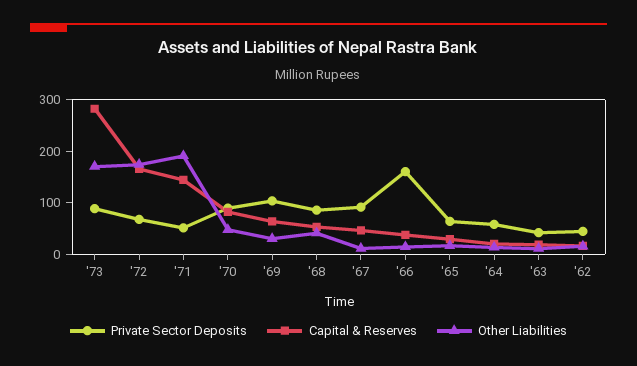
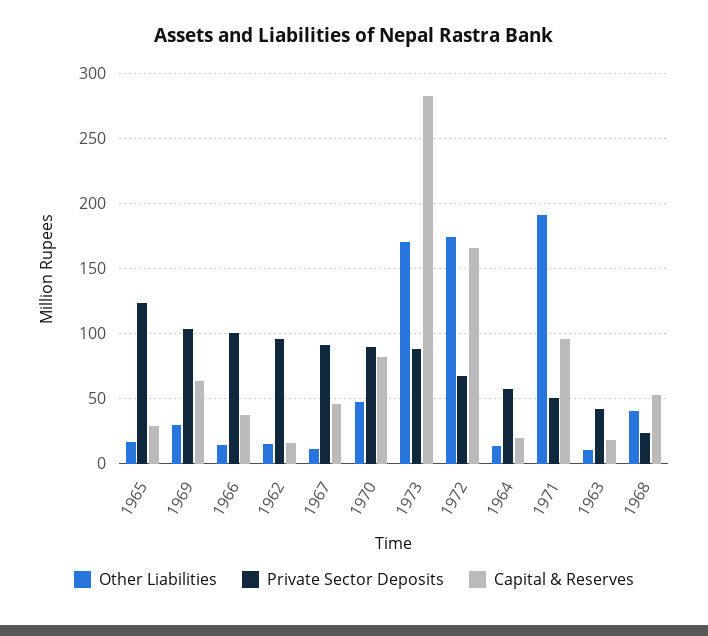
  {
    "Private Sector Deposits": {
      "'73": 90,
      "'72": 65,
      "'71": 50,
      "'70": 90,
      "'69": 105,
-     "'68": 80,
+     "'68": 25,
      "'67": 90,
-     "'66": 160,
+     "'66": 100,
-     "'65": 60,
+     "'65": 125,
      "'64": 60,
      "'63": 40,
-     "'62": 40
+     "'62": 95
    },
    "Capital & Reserves": {
      "'73": 280,
      "'72": 165,
-     "'71": 140,
+     "'71": 95,
      "'70": 80,
      "'69": 65,
      "'68": 55,
      "'67": 45,
      "'66": 40,
      "'65": 30,
      "'64": 20,
      "'63": 20,
      "'62": 15
    },
    "Other Liabilities": {
      "'73": 170,
      "'72": 175,
      "'71": 190,
      "'70": 45,
      "'69": 30,
      "'68": 40,
      "'67": 10,
      "'66": 15,
      "'65": 15,
      "'64": 15,
      "'63": 10,
      "'62": 15
    }
  }

